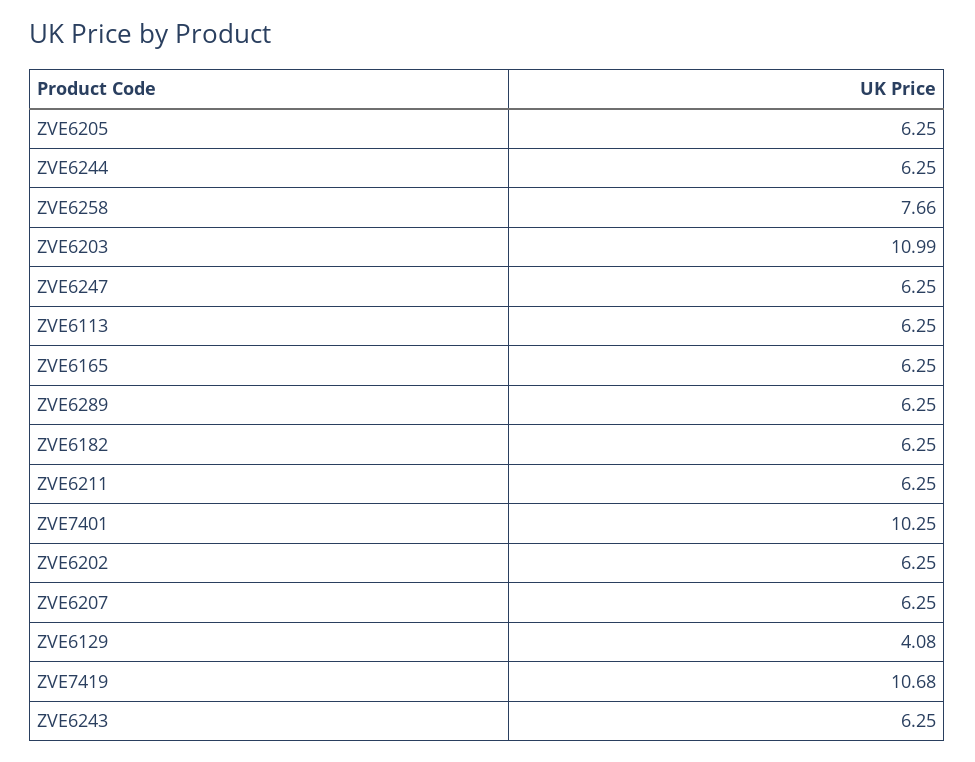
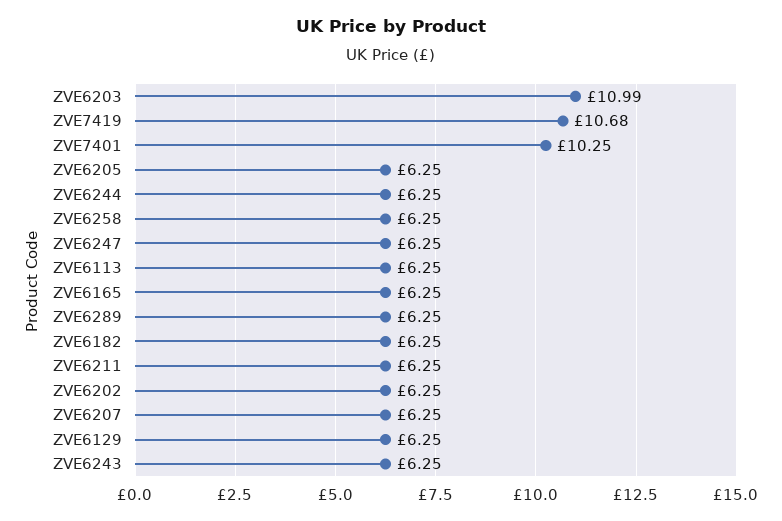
  {
    "ZVE6205": 6.25,
    "ZVE6244": 6.25,
-   "ZVE6258": 7.66,
+   "ZVE6258": 6.25,
    "ZVE6203": 10.99,
    "ZVE6247": 6.25,
    "ZVE6113": 6.25,
    "ZVE6165": 6.25,
    "ZVE6289": 6.25,
    "ZVE6182": 6.25,
    "ZVE6211": 6.25,
    "ZVE7401": 10.25,
    "ZVE6202": 6.25,
    "ZVE6207": 6.25,
-   "ZVE6129": 4.08,
+   "ZVE6129": 6.25,
    "ZVE7419": 10.68,
    "ZVE6243": 6.25
  }

